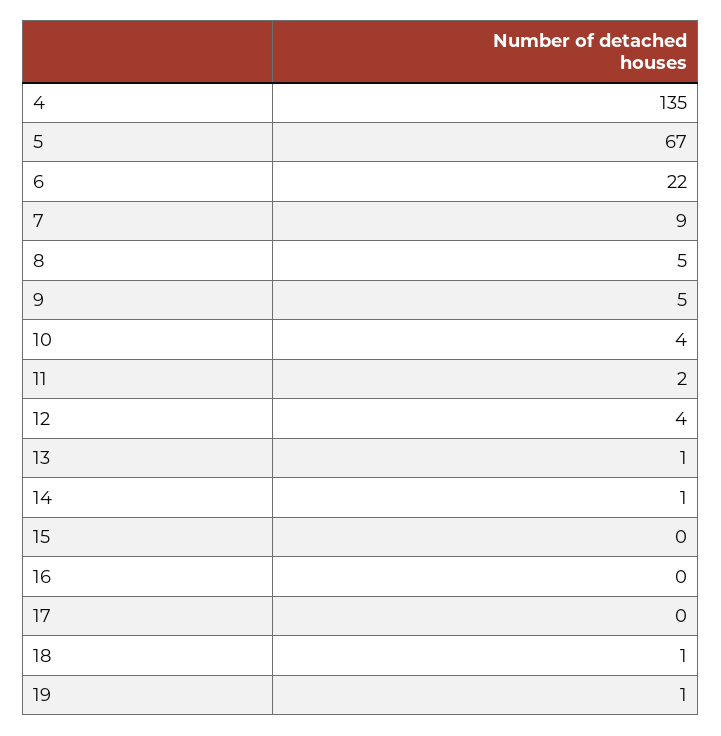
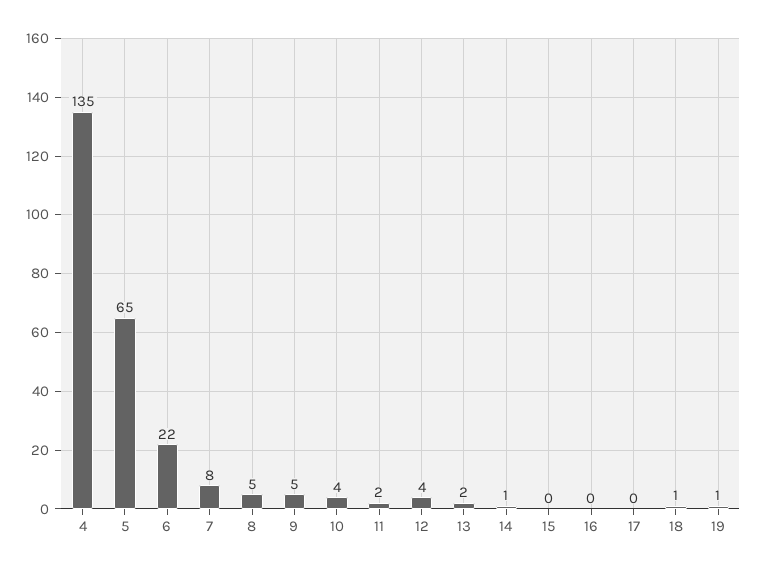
  {
    "4": 135,
-   "5": 67,
+   "5": 65,
    "6": 22,
-   "7": 9,
+   "7": 8,
    "8": 5,
    "9": 5,
    "10": 4,
    "11": 2,
    "12": 4,
-   "13": 1,
+   "13": 2,
    "14": 1,
    "15": 0,
    "16": 0,
    "17": 0,
    "18": 1,
    "19": 1
  }

